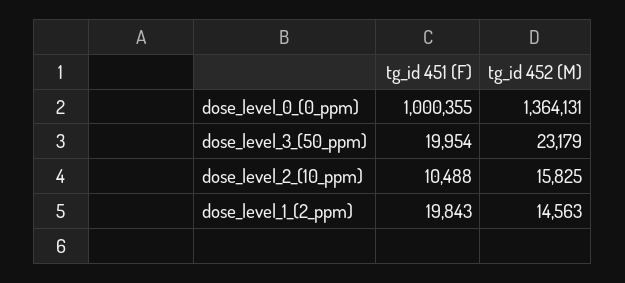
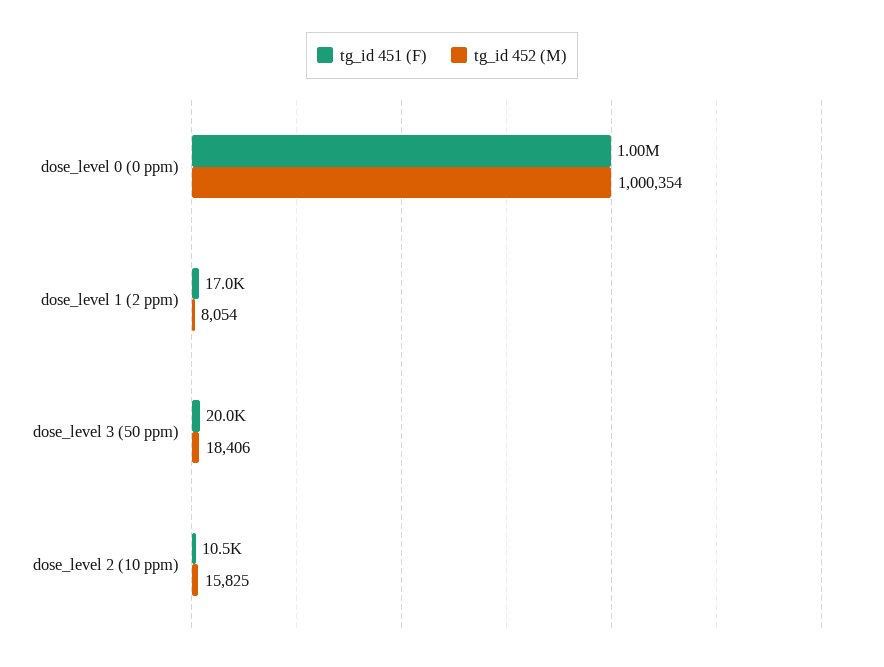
  {
    "tg_id 451 (F)": {
      "dose_level_0_(0_ppm)": 1000355,
      "dose_level_3_(50_ppm)": 19954,
      "dose_level_2_(10_ppm)": 10488,
-     "dose_level_1_(2_ppm)": 19843
+     "dose_level_1_(2_ppm)": 17000
    },
    "tg_id 452 (M)": {
-     "dose_level_0_(0_ppm)": 1364131,
+     "dose_level_0_(0_ppm)": 1000354,
-     "dose_level_3_(50_ppm)": 23179,
+     "dose_level_3_(50_ppm)": 18406,
      "dose_level_2_(10_ppm)": 15825,
-     "dose_level_1_(2_ppm)": 14563
+     "dose_level_1_(2_ppm)": 8054
    }
  }

